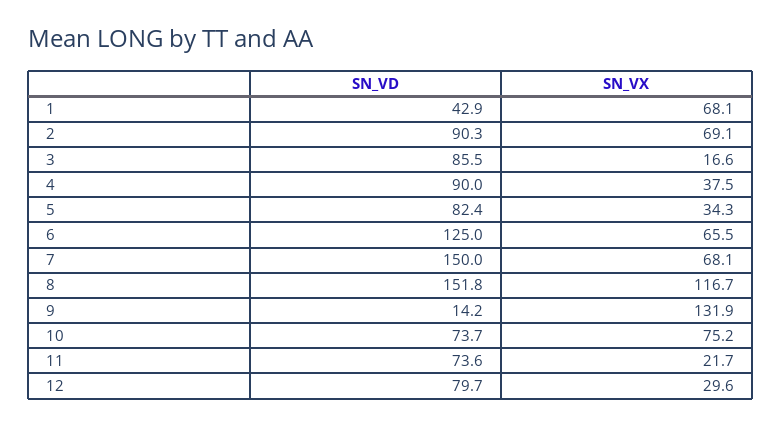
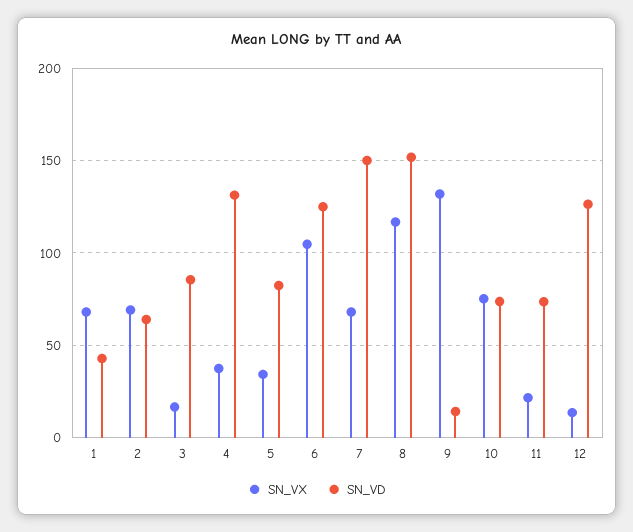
  {
    "SN_VD": {
      "1": 42.9,
-     "2": 90.3,
+     "2": 65,
      "3": 85.5,
-     "4": 90,
+     "4": 130,
      "5": 82.4,
      "6": 125,
      "7": 150,
      "8": 151.8,
      "9": 14.2,
      "10": 73.7,
      "11": 73.6,
-     "12": 79.7
+     "12": 125
    },
    "SN_VX": {
      "1": 68.1,
      "2": 69.1,
      "3": 16.6,
      "4": 37.5,
      "5": 34.3,
-     "6": 65.5,
+     "6": 105,
      "7": 68.1,
      "8": 116.7,
      "9": 131.9,
      "10": 75.2,
      "11": 21.7,
-     "12": 29.6
+     "12": 15
    }
  }

